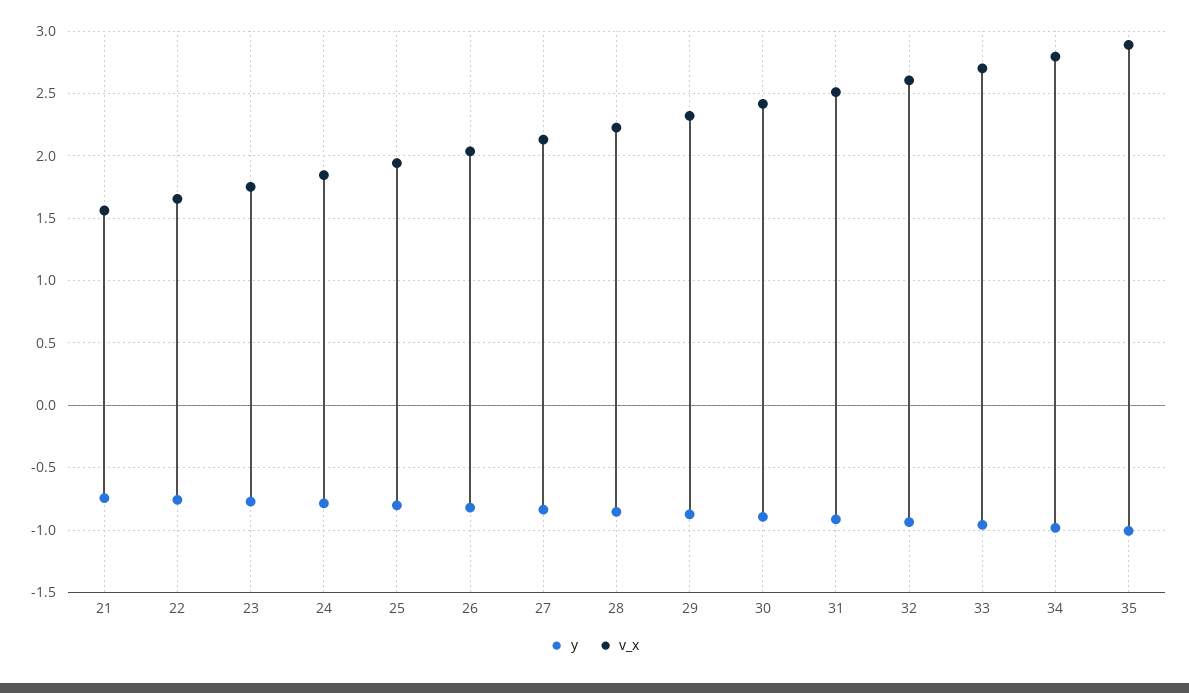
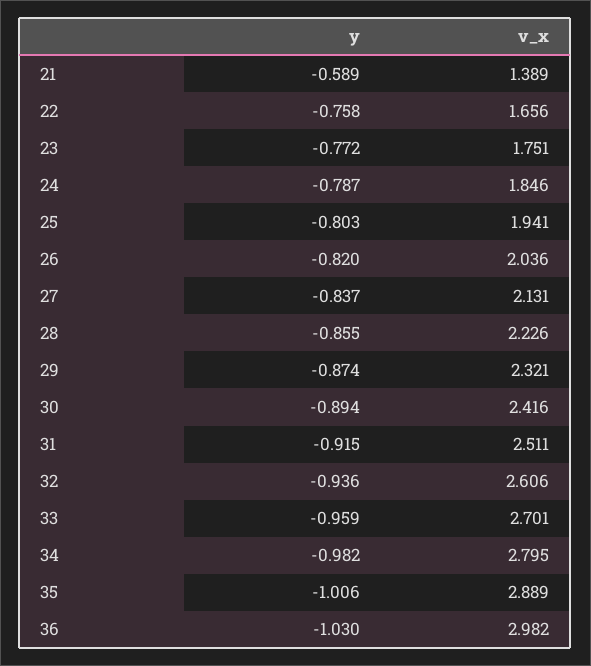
  {
    "y": {
-     "21": -0.75,
+     "21": -0.589,
      "22": -0.758,
      "23": -0.772,
      "24": -0.787,
      "25": -0.803,
      "26": -0.82,
      "27": -0.837,
      "28": -0.855,
      "29": -0.874,
      "30": -0.894,
      "31": -0.915,
      "32": -0.936,
      "33": -0.959,
      "34": -0.982,
-     "35": -1.006
+     "35": -1.006,
+     "36": -1.03
    },
    "v_x": {
-     "21": 1.55,
+     "21": 1.389,
      "22": 1.656,
      "23": 1.751,
      "24": 1.846,
      "25": 1.941,
      "26": 2.036,
      "27": 2.131,
      "28": 2.226,
      "29": 2.321,
      "30": 2.416,
      "31": 2.511,
      "32": 2.606,
      "33": 2.701,
      "34": 2.795,
-     "35": 2.889
+     "35": 2.889,
+     "36": 2.982
    }
  }

